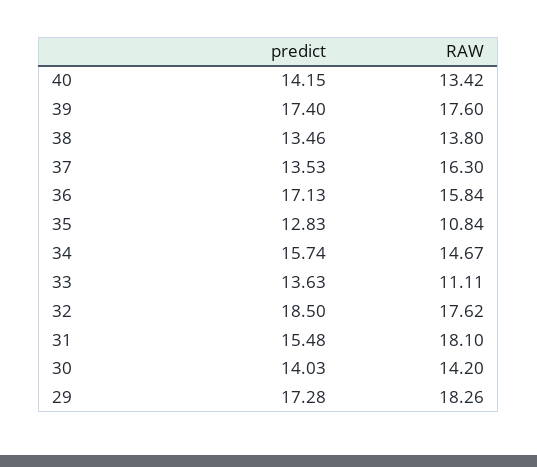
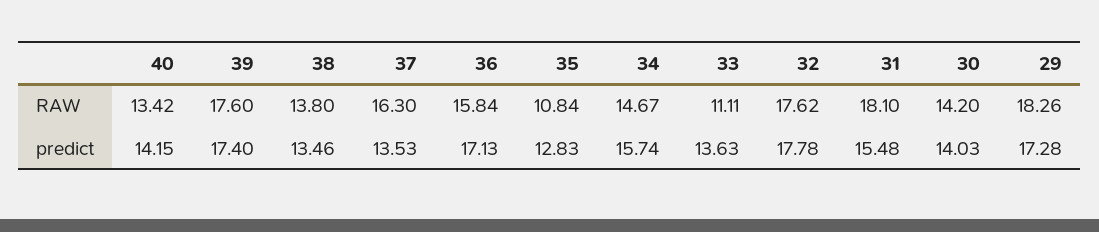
  {
    "predict": {
      "40": 14.15,
      "39": 17.4,
      "38": 13.46,
      "37": 13.53,
      "36": 17.13,
      "35": 12.83,
      "34": 15.74,
      "33": 13.63,
-     "32": 18.5,
+     "32": 17.78,
      "31": 15.48,
      "30": 14.03,
      "29": 17.28
    },
    "RAW": {
      "40": 13.42,
      "39": 17.6,
      "38": 13.8,
      "37": 16.3,
      "36": 15.84,
      "35": 10.84,
      "34": 14.67,
      "33": 11.11,
      "32": 17.62,
      "31": 18.1,
      "30": 14.2,
      "29": 18.26
    }
  }

